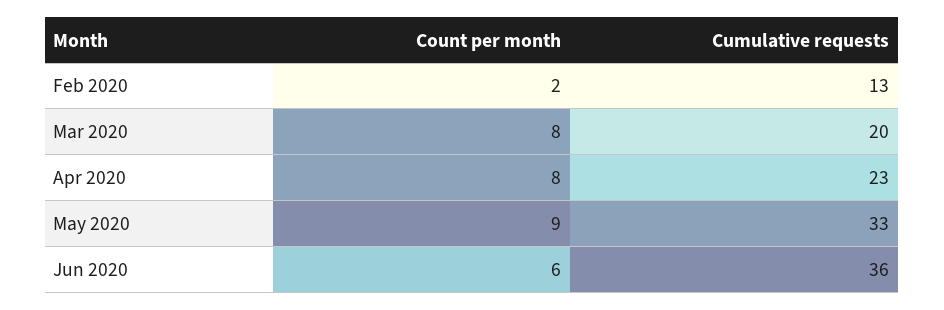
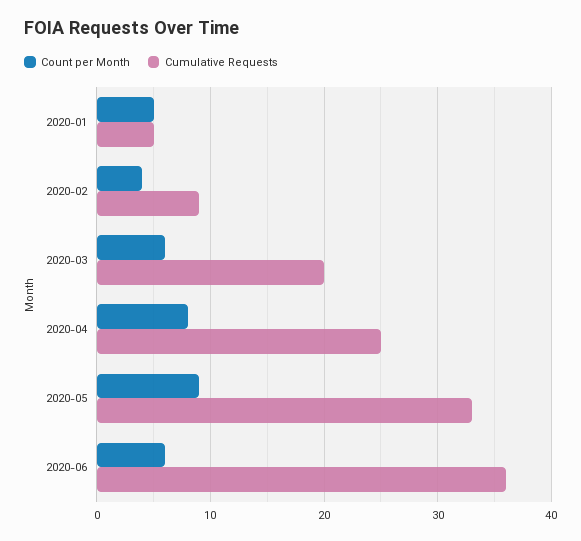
  {
    "Count per month": {
-     "Feb 2020": 2,
+     "Feb 2020": 4,
-     "Mar 2020": 8,
+     "Mar 2020": 6,
      "Apr 2020": 8,
      "May 2020": 9,
-     "Jun 2020": 6
+     "Jun 2020": 6,
+     "2020-01": 5
    },
    "Cumulative requests": {
-     "Feb 2020": 13,
+     "Feb 2020": 9,
      "Mar 2020": 20,
-     "Apr 2020": 23,
+     "Apr 2020": 25,
      "May 2020": 33,
-     "Jun 2020": 36
+     "Jun 2020": 36,
+     "2020-01": 5
    }
  }

